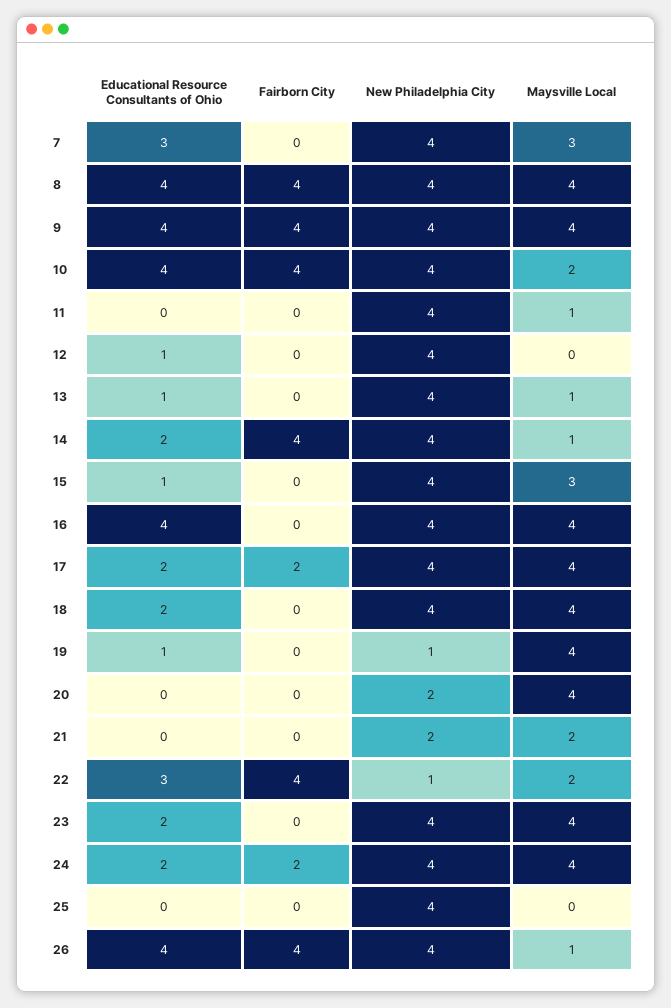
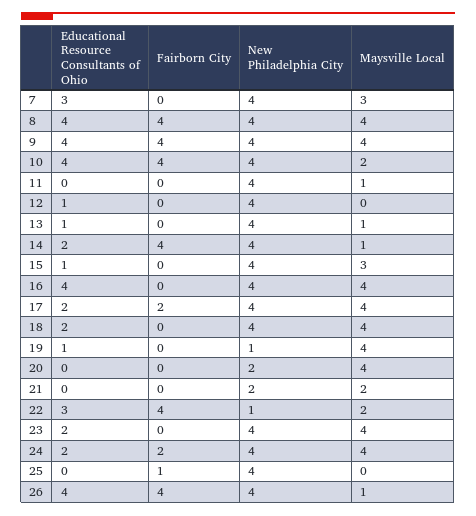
  {
    "Educational Resource Consultants of Ohio": {
      "7": 3,
      "8": 4,
      "9": 4,
      "10": 4,
      "11": 0,
      "12": 1,
      "13": 1,
      "14": 2,
      "15": 1,
      "16": 4,
      "17": 2,
      "18": 2,
      "19": 1,
      "20": 0,
      "21": 0,
      "22": 3,
      "23": 2,
      "24": 2,
      "25": 0,
      "26": 4
    },
    "Fairborn City": {
      "7": 0,
      "8": 4,
      "9": 4,
      "10": 4,
      "11": 0,
      "12": 0,
      "13": 0,
      "14": 4,
      "15": 0,
      "16": 0,
      "17": 2,
      "18": 0,
      "19": 0,
      "20": 0,
      "21": 0,
      "22": 4,
      "23": 0,
      "24": 2,
-     "25": 0,
+     "25": 1,
      "26": 4
    },
    "New Philadelphia City": {
      "7": 4,
      "8": 4,
      "9": 4,
      "10": 4,
      "11": 4,
      "12": 4,
      "13": 4,
      "14": 4,
      "15": 4,
      "16": 4,
      "17": 4,
      "18": 4,
      "19": 1,
      "20": 2,
      "21": 2,
      "22": 1,
      "23": 4,
      "24": 4,
      "25": 4,
      "26": 4
    },
    "Maysville Local": {
      "7": 3,
      "8": 4,
      "9": 4,
      "10": 2,
      "11": 1,
      "12": 0,
      "13": 1,
      "14": 1,
      "15": 3,
      "16": 4,
      "17": 4,
      "18": 4,
      "19": 4,
      "20": 4,
      "21": 2,
      "22": 2,
      "23": 4,
      "24": 4,
      "25": 0,
      "26": 1
    }
  }

